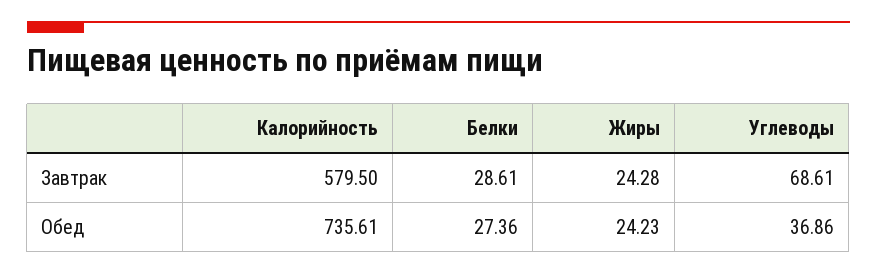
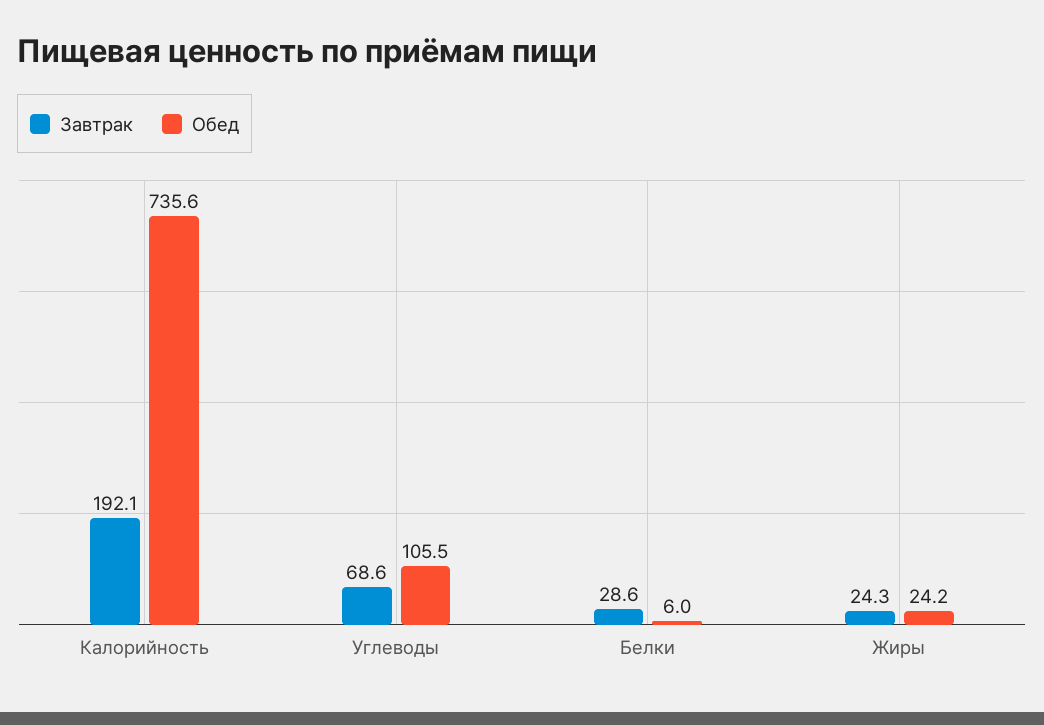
  {
    "Завтрак": {
-     "Калорийность": 579.5,
+     "Калорийность": 192.1,
      "Белки": 28.61,
      "Жиры": 24.28,
      "Углеводы": 68.61
    },
    "Обед": {
      "Калорийность": 735.61,
-     "Белки": 27.36,
+     "Белки": 6,
      "Жиры": 24.23,
-     "Углеводы": 36.86
+     "Углеводы": 105.5
    }
  }

